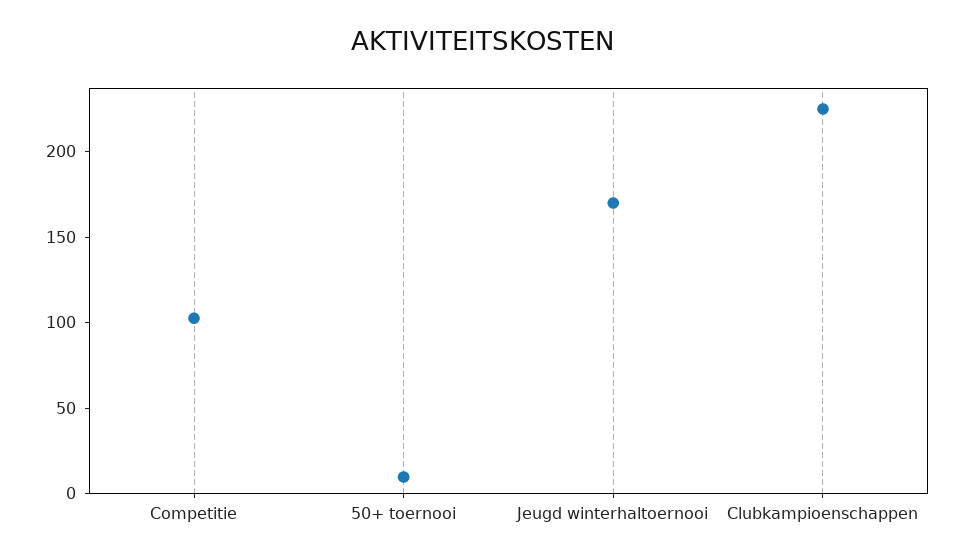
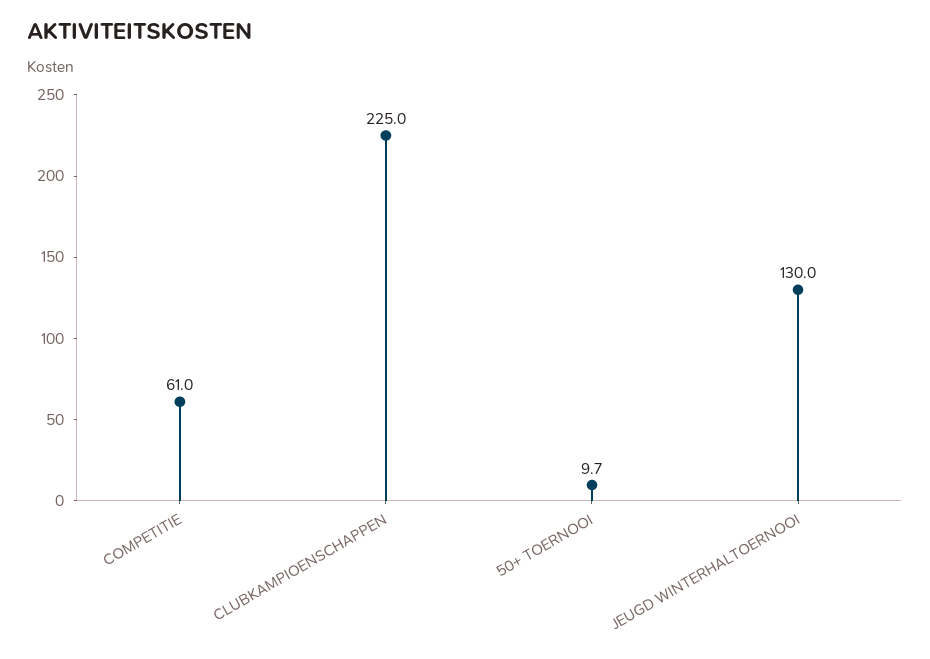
  {
-   "Competitie": 100,
+   "Competitie": 61,
    "50+ toernooi": 9.7,
-   "Jeugd winterhaltoernooi": 170,
+   "Jeugd winterhaltoernooi": 130,
    "Clubkampioenschappen": 225
  }

